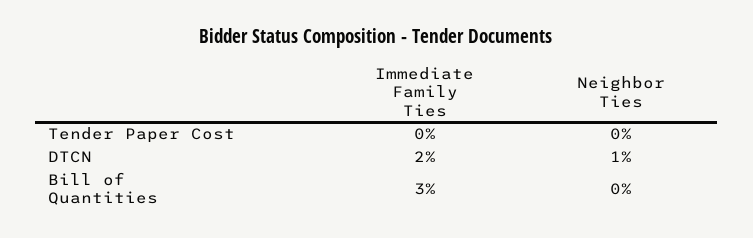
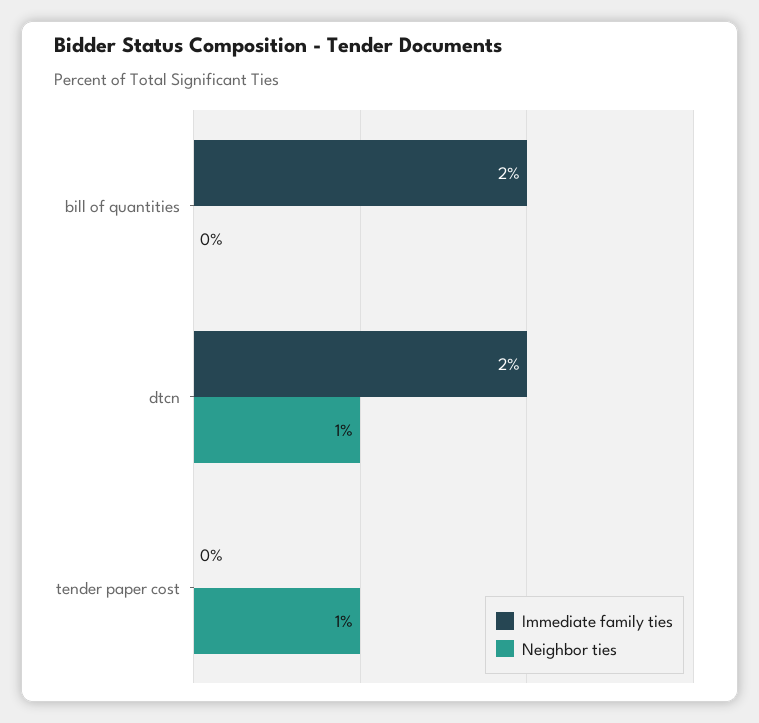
  {
    "Immediate Family Ties": {
      "Tender Paper Cost": 0,
      "DTCN": 2,
-     "Bill of Quantities": 3
+     "Bill of Quantities": 2
    },
    "Neighbor Ties": {
-     "Tender Paper Cost": 0,
+     "Tender Paper Cost": 1,
      "DTCN": 1,
      "Bill of Quantities": 0
    }
  }

